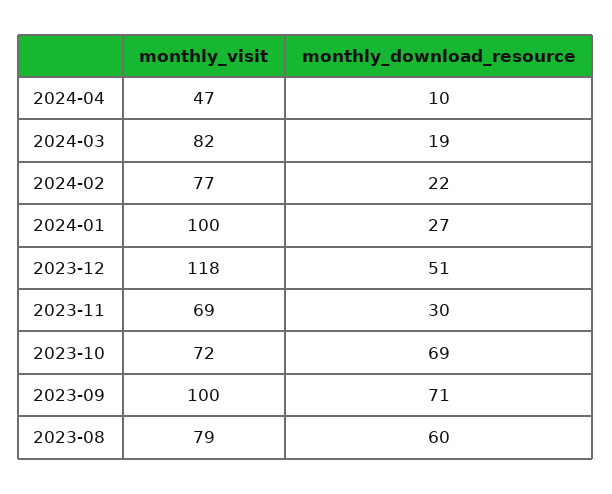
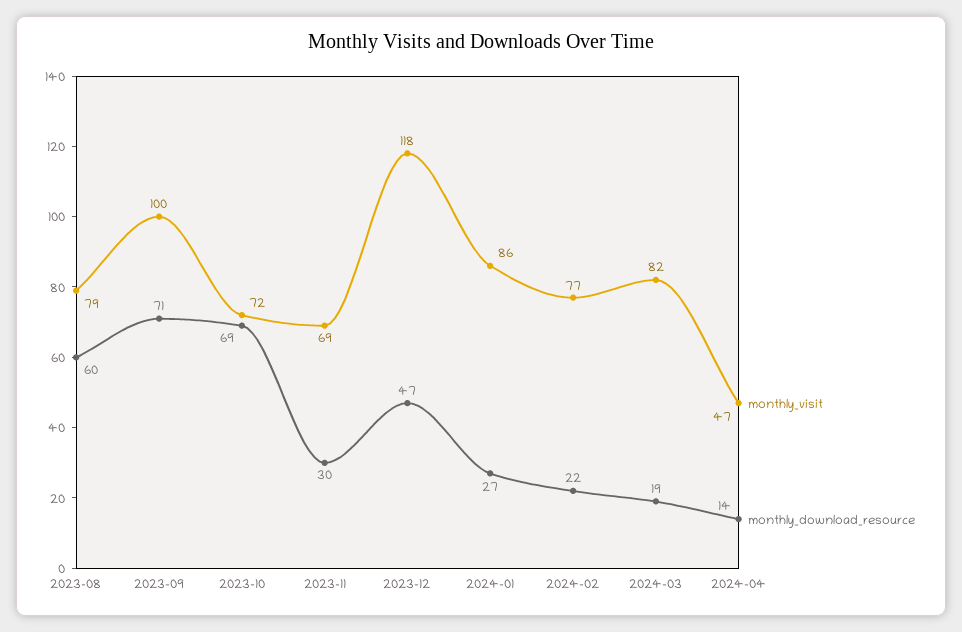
  {
    "monthly_visit": {
      "2024-04": 47,
      "2024-03": 82,
      "2024-02": 77,
-     "2024-01": 100,
+     "2024-01": 86,
      "2023-12": 118,
      "2023-11": 69,
      "2023-10": 72,
      "2023-09": 100,
      "2023-08": 79
    },
    "monthly_download_resource": {
-     "2024-04": 10,
+     "2024-04": 14,
      "2024-03": 19,
      "2024-02": 22,
      "2024-01": 27,
-     "2023-12": 51,
+     "2023-12": 47,
      "2023-11": 30,
      "2023-10": 69,
      "2023-09": 71,
      "2023-08": 60
    }
  }

